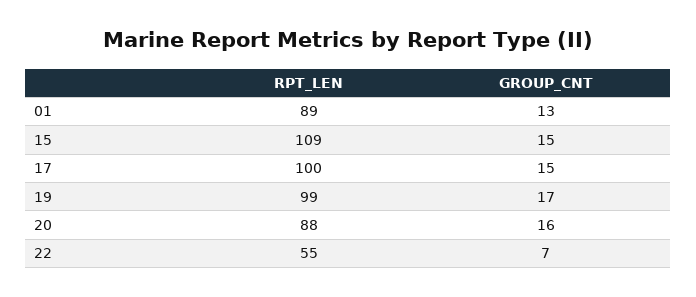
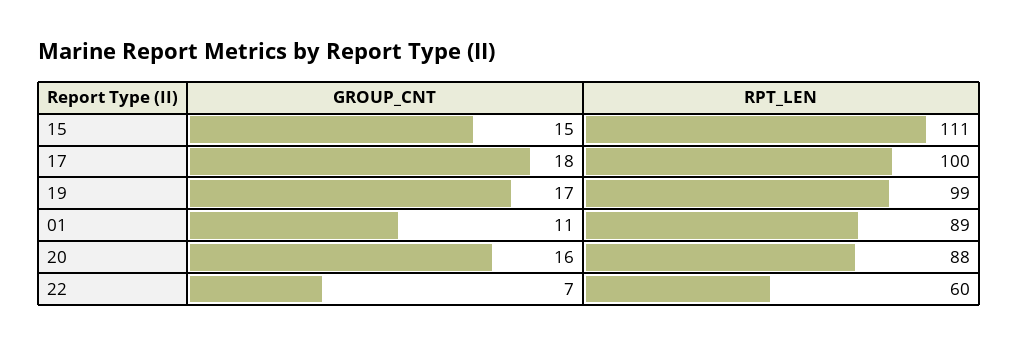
  {
    "RPT_LEN": {
      "01": 89,
-     "15": 109,
+     "15": 111,
      "17": 100,
      "19": 99,
      "20": 88,
-     "22": 55
+     "22": 60
    },
    "GROUP_CNT": {
-     "01": 13,
+     "01": 11,
      "15": 15,
-     "17": 15,
+     "17": 18,
      "19": 17,
      "20": 16,
      "22": 7
    }
  }

